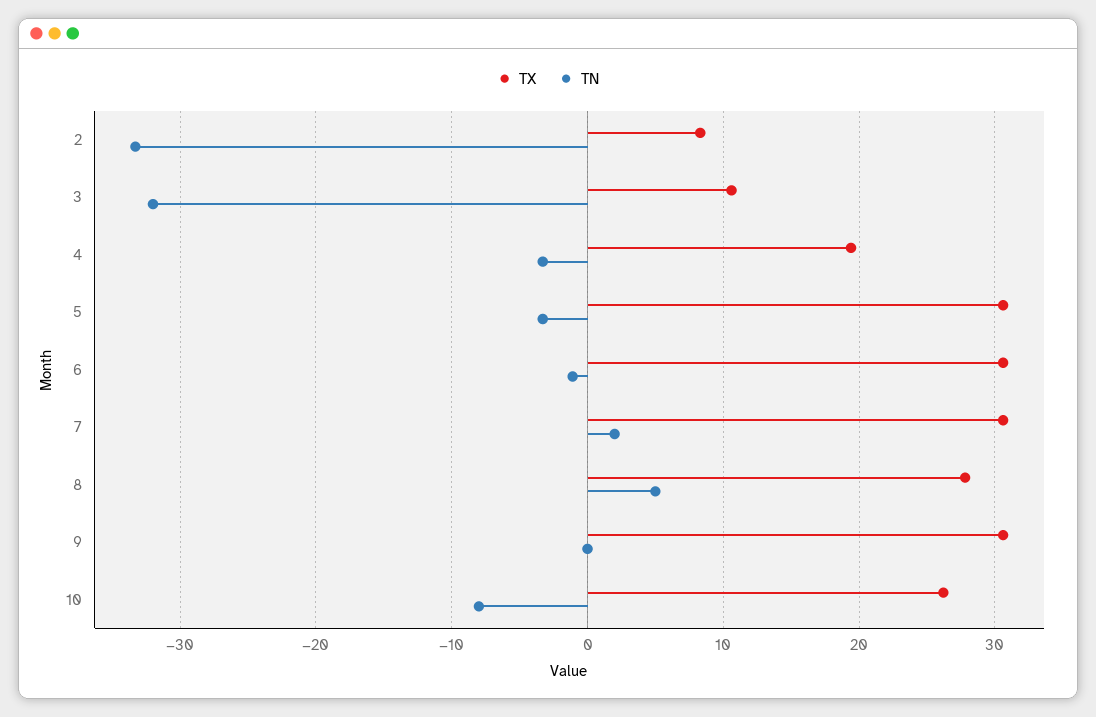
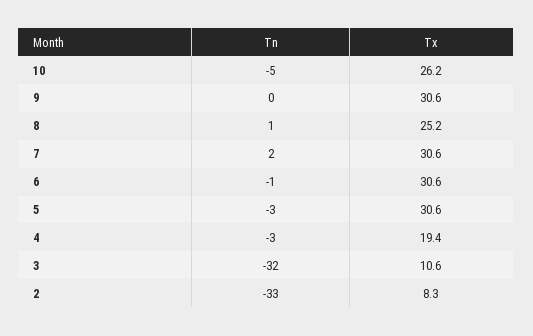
  {
    "TX": {
      "2": 8.3,
      "3": 10.6,
      "4": 19.4,
      "5": 30.6,
      "6": 30.6,
      "7": 30.6,
-     "8": 28,
+     "8": 25.2,
      "9": 30.6,
      "10": 26.2
    },
    "TN": {
      "2": -33,
      "3": -32,
      "4": -3,
      "5": -3,
      "6": -1,
      "7": 2,
-     "8": 5,
+     "8": 1,
      "9": 0,
-     "10": -8
+     "10": -5
    }
  }

